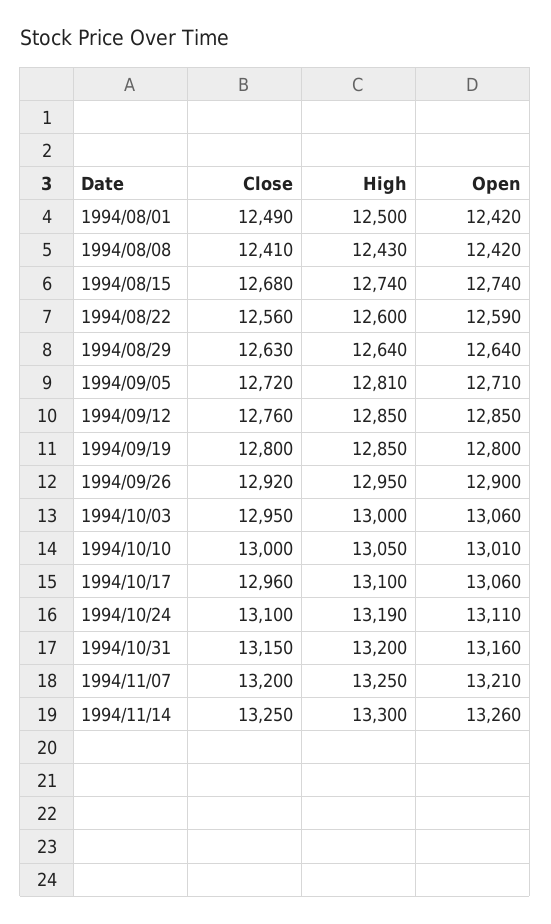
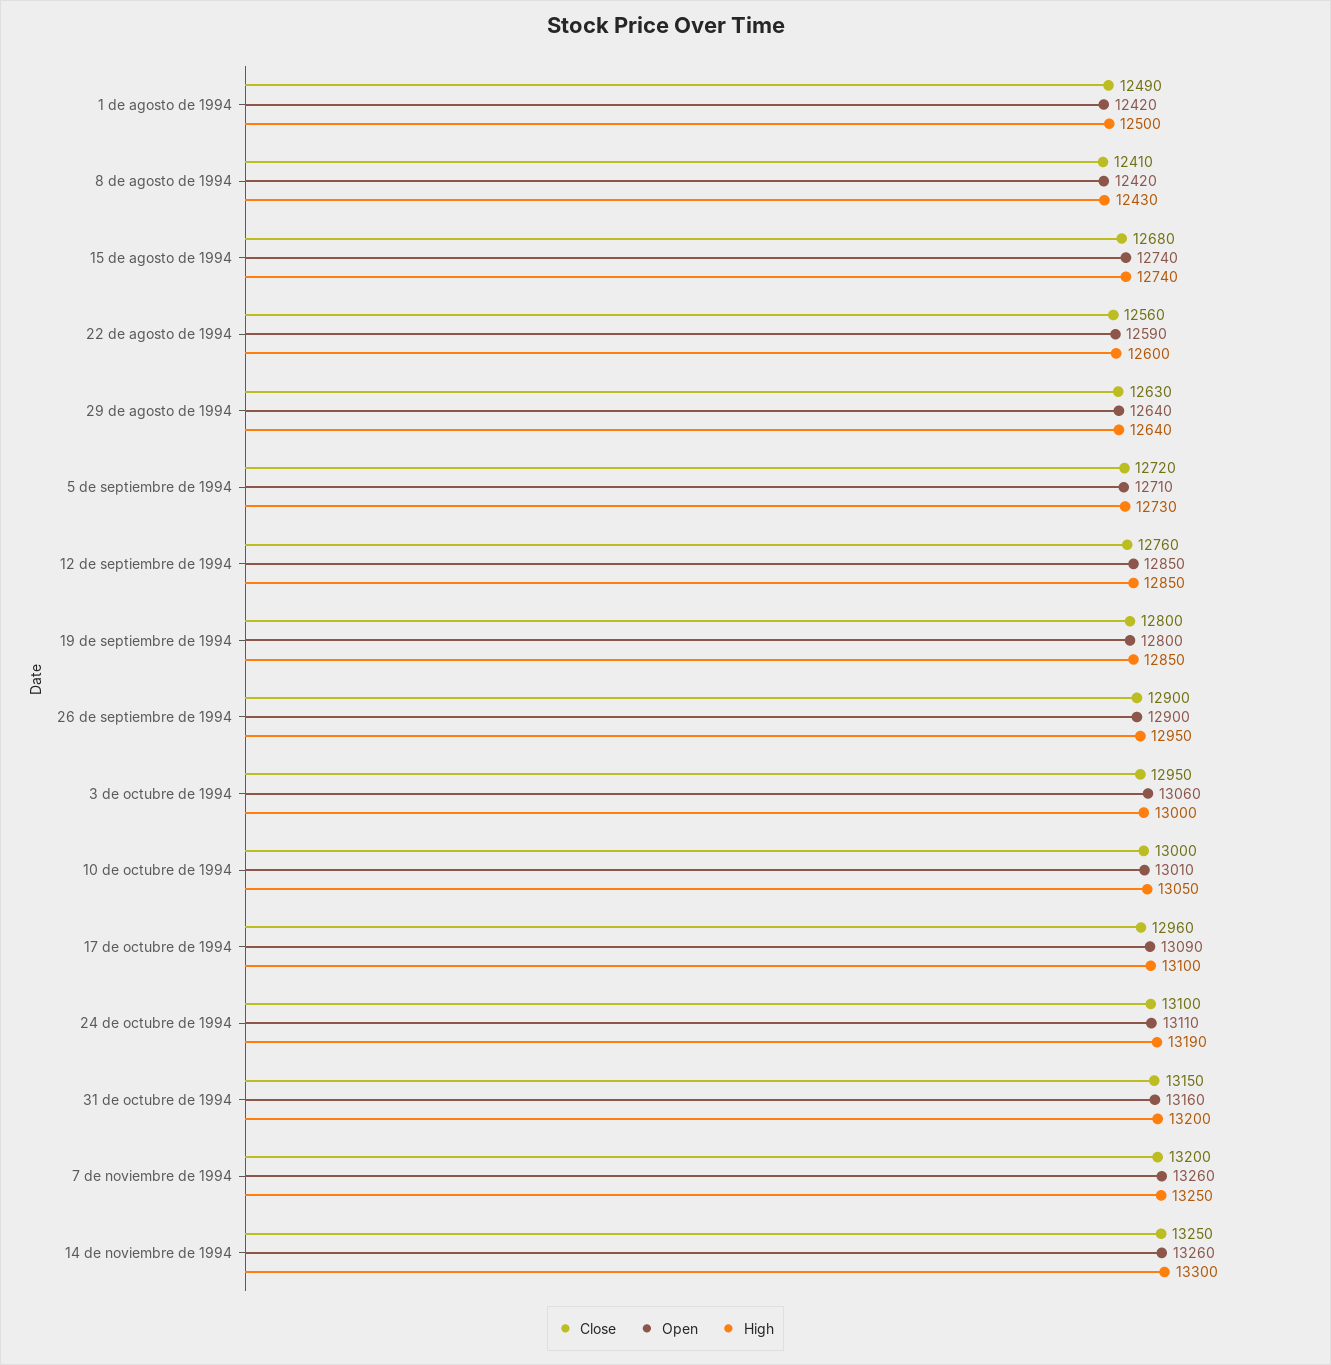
  {
    "Close": {
      "1994/08/01": 12490,
      "1994/08/08": 12410,
      "1994/08/15": 12680,
      "1994/08/22": 12560,
      "1994/08/29": 12630,
      "1994/09/05": 12720,
      "1994/09/12": 12760,
      "1994/09/19": 12800,
-     "1994/09/26": 12920,
+     "1994/09/26": 12900,
      "1994/10/03": 12950,
      "1994/10/10": 13000,
      "1994/10/17": 12960,
      "1994/10/24": 13100,
      "1994/10/31": 13150,
      "1994/11/07": 13200,
      "1994/11/14": 13250
    },
    "High": {
      "1994/08/01": 12500,
      "1994/08/08": 12430,
      "1994/08/15": 12740,
      "1994/08/22": 12600,
      "1994/08/29": 12640,
-     "1994/09/05": 12810,
+     "1994/09/05": 12730,
      "1994/09/12": 12850,
      "1994/09/19": 12850,
      "1994/09/26": 12950,
      "1994/10/03": 13000,
      "1994/10/10": 13050,
      "1994/10/17": 13100,
      "1994/10/24": 13190,
      "1994/10/31": 13200,
      "1994/11/07": 13250,
      "1994/11/14": 13300
    },
    "Open": {
      "1994/08/01": 12420,
      "1994/08/08": 12420,
      "1994/08/15": 12740,
      "1994/08/22": 12590,
      "1994/08/29": 12640,
      "1994/09/05": 12710,
      "1994/09/12": 12850,
      "1994/09/19": 12800,
      "1994/09/26": 12900,
      "1994/10/03": 13060,
      "1994/10/10": 13010,
-     "1994/10/17": 13060,
+     "1994/10/17": 13090,
      "1994/10/24": 13110,
      "1994/10/31": 13160,
-     "1994/11/07": 13210,
+     "1994/11/07": 13260,
      "1994/11/14": 13260
    }
  }

